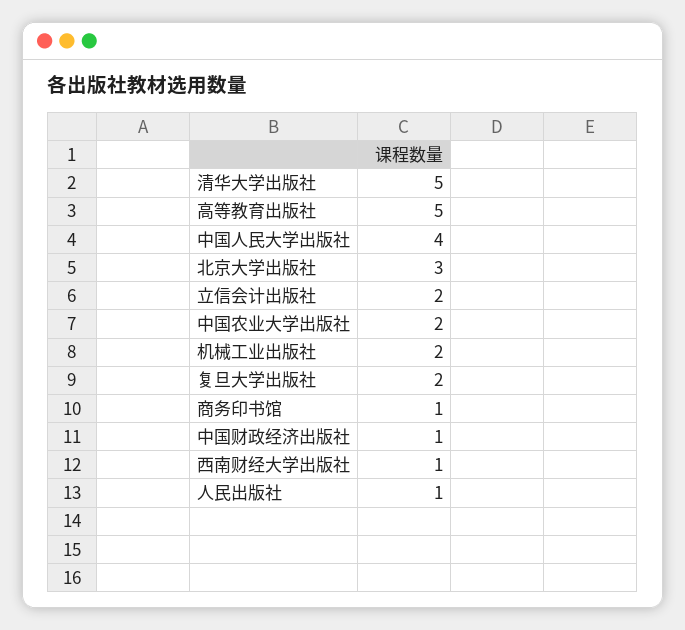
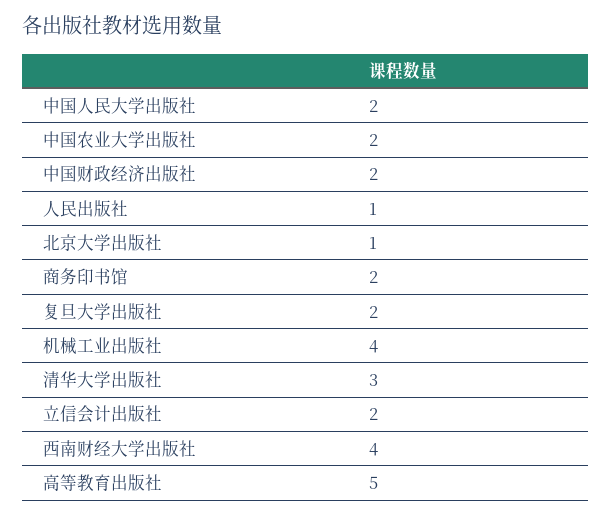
  {
-   "清华大学出版社": 5,
+   "清华大学出版社": 3,
    "高等教育出版社": 5,
-   "中国人民大学出版社": 4,
+   "中国人民大学出版社": 2,
-   "北京大学出版社": 3,
+   "北京大学出版社": 1,
    "立信会计出版社": 2,
    "中国农业大学出版社": 2,
-   "机械工业出版社": 2,
+   "机械工业出版社": 4,
    "复旦大学出版社": 2,
-   "商务印书馆": 1,
+   "商务印书馆": 2,
-   "中国财政经济出版社": 1,
+   "中国财政经济出版社": 2,
-   "西南财经大学出版社": 1,
+   "西南财经大学出版社": 4,
    "人民出版社": 1
  }

